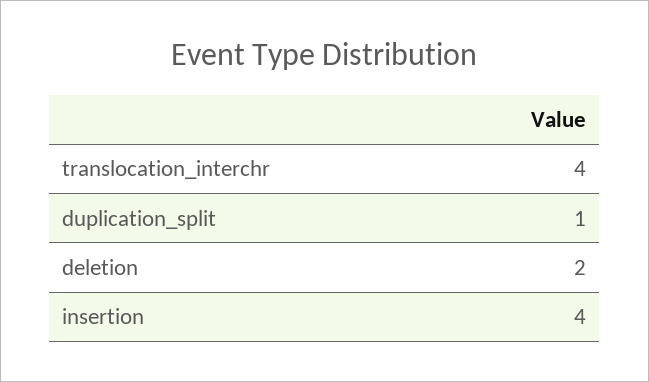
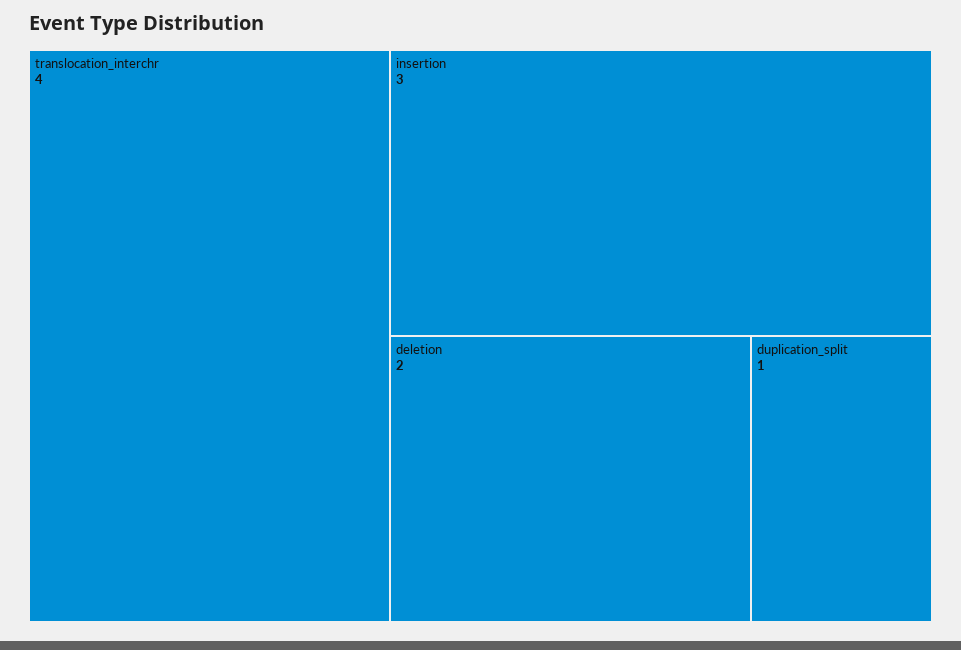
  {
    "translocation_interchr": 4,
    "duplication_split": 1,
    "deletion": 2,
-   "insertion": 4
+   "insertion": 3
  }

